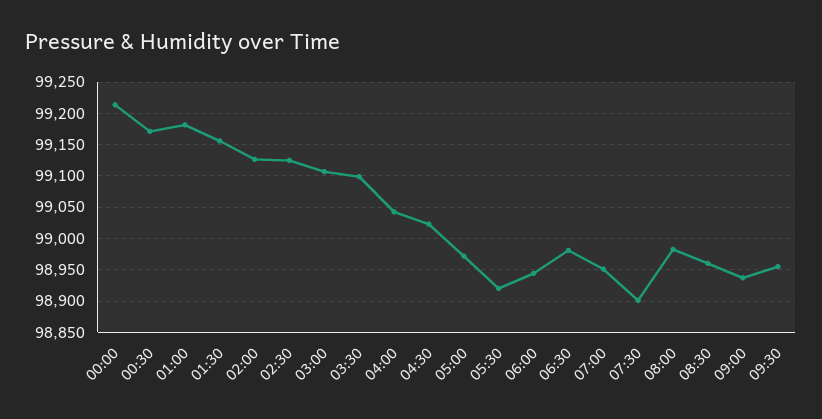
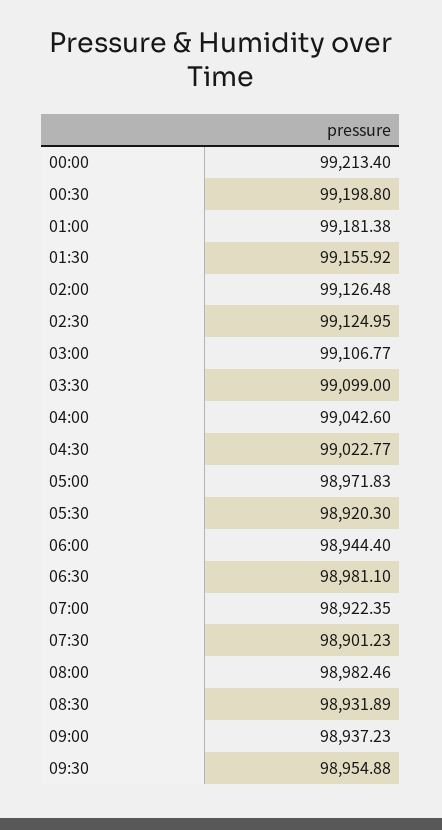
  {
    "00:00": 99213.4,
-   "00:30": 99170,
+   "00:30": 99198.8,
    "01:00": 99181.38,
    "01:30": 99155.92,
    "02:00": 99126.48,
    "02:30": 99124.95,
    "03:00": 99106.77,
    "03:30": 99099,
    "04:00": 99042.6,
    "04:30": 99022.77,
    "05:00": 98971.83,
    "05:30": 98920.3,
    "06:00": 98944.4,
    "06:30": 98981.1,
-   "07:00": 98950,
+   "07:00": 98922.35,
    "07:30": 98901.23,
    "08:00": 98982.46,
-   "08:30": 98960,
+   "08:30": 98931.89,
    "09:00": 98937.23,
    "09:30": 98954.88
  }

